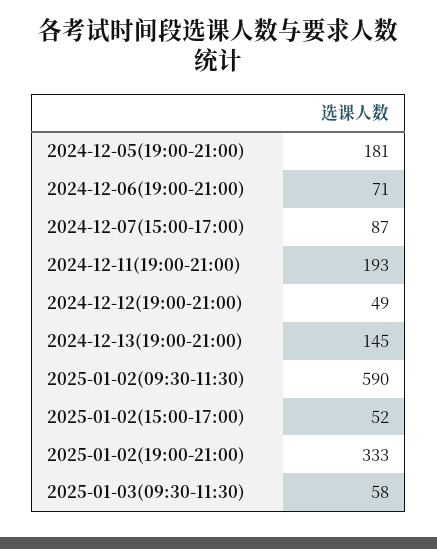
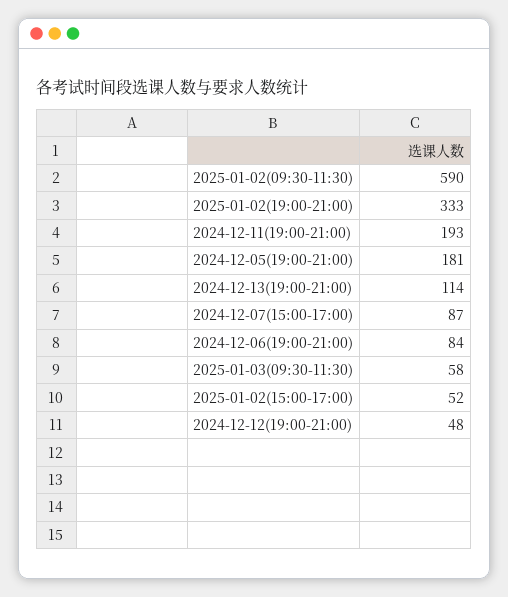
  {
    "2024-12-05(19:00-21:00)": 181,
-   "2024-12-06(19:00-21:00)": 71,
+   "2024-12-06(19:00-21:00)": 84,
    "2024-12-07(15:00-17:00)": 87,
    "2024-12-11(19:00-21:00)": 193,
-   "2024-12-12(19:00-21:00)": 49,
+   "2024-12-12(19:00-21:00)": 48,
-   "2024-12-13(19:00-21:00)": 145,
+   "2024-12-13(19:00-21:00)": 114,
    "2025-01-02(09:30-11:30)": 590,
    "2025-01-02(15:00-17:00)": 52,
    "2025-01-02(19:00-21:00)": 333,
    "2025-01-03(09:30-11:30)": 58
  }

